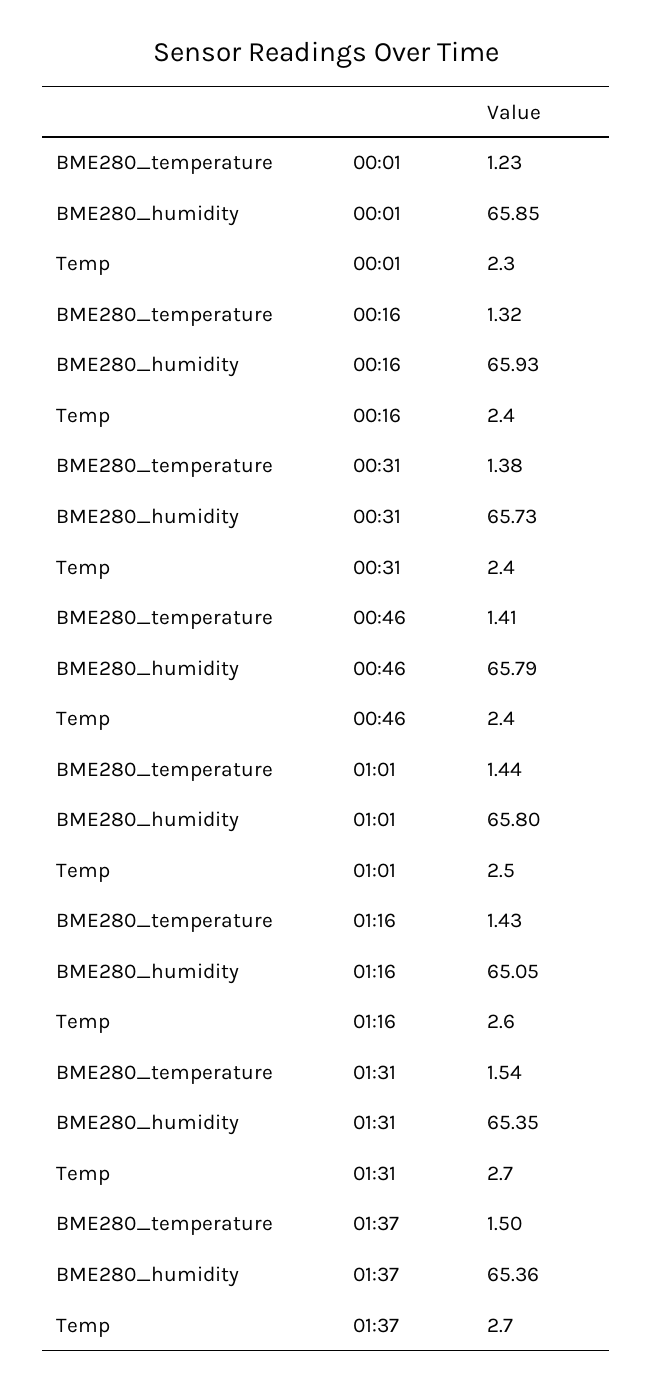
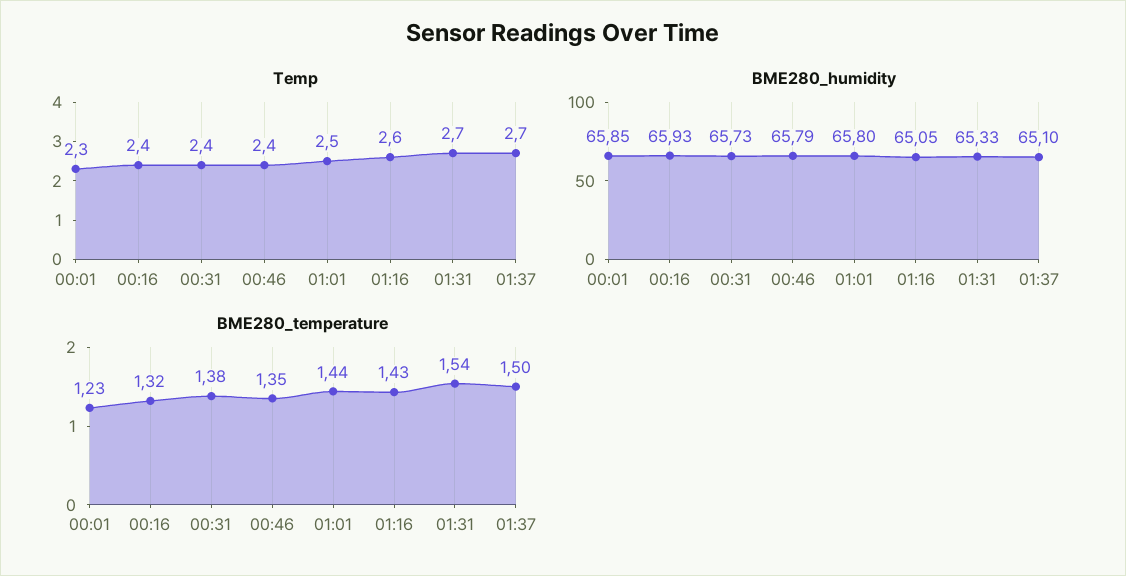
  {
    "BME280_temperature": {
      "00:01": 1.23,
      "00:16": 1.32,
      "00:31": 1.38,
-     "00:46": 1.41,
+     "00:46": 1.35,
      "01:01": 1.44,
      "01:16": 1.43,
      "01:31": 1.54,
      "01:37": 1.5
    },
    "BME280_humidity": {
      "00:01": 65.85,
      "00:16": 65.93,
      "00:31": 65.73,
      "00:46": 65.79,
      "01:01": 65.8,
      "01:16": 65.05,
-     "01:31": 65.35,
+     "01:31": 65.33,
-     "01:37": 65.36
+     "01:37": 65.1
    },
    "Temp": {
      "00:01": 2.3,
      "00:16": 2.4,
      "00:31": 2.4,
      "00:46": 2.4,
      "01:01": 2.5,
      "01:16": 2.6,
      "01:31": 2.7,
      "01:37": 2.7
    }
  }

